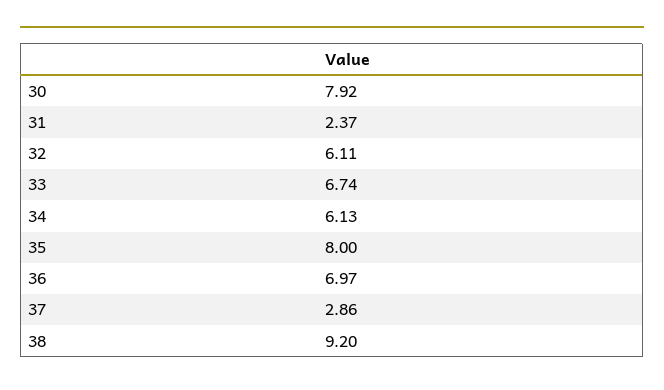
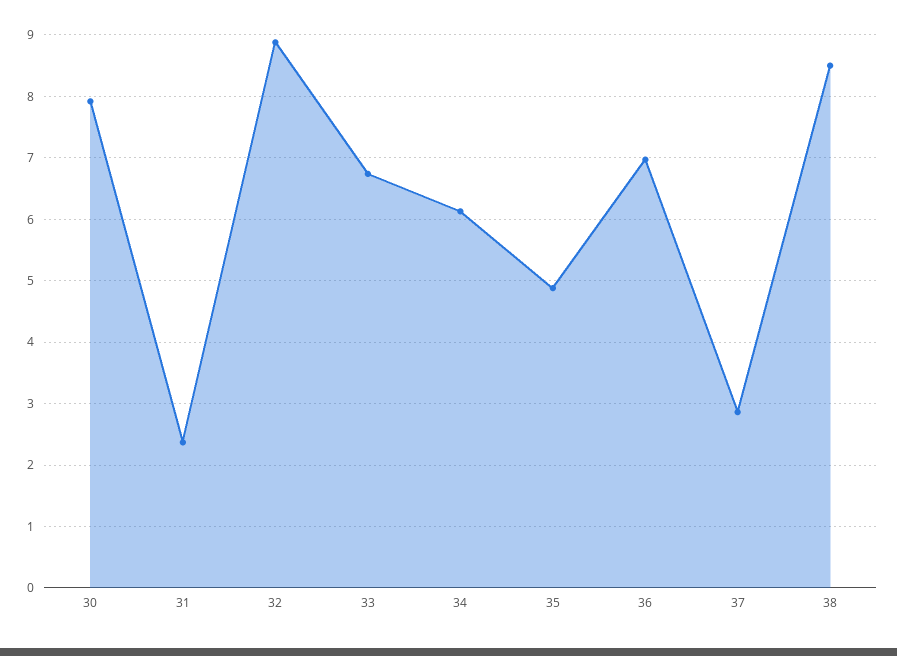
  {
    "30": 7.92,
    "31": 2.37,
-   "32": 6.11,
+   "32": 8.9,
    "33": 6.74,
    "34": 6.13,
-   "35": 8,
+   "35": 4.9,
    "36": 6.97,
    "37": 2.86,
-   "38": 9.2
+   "38": 8.5
  }

